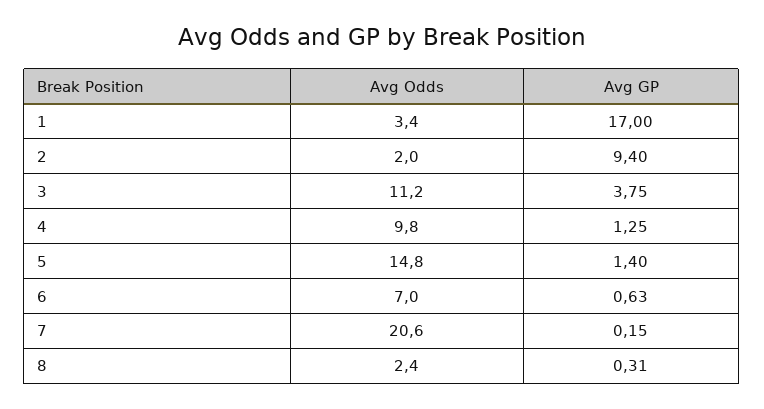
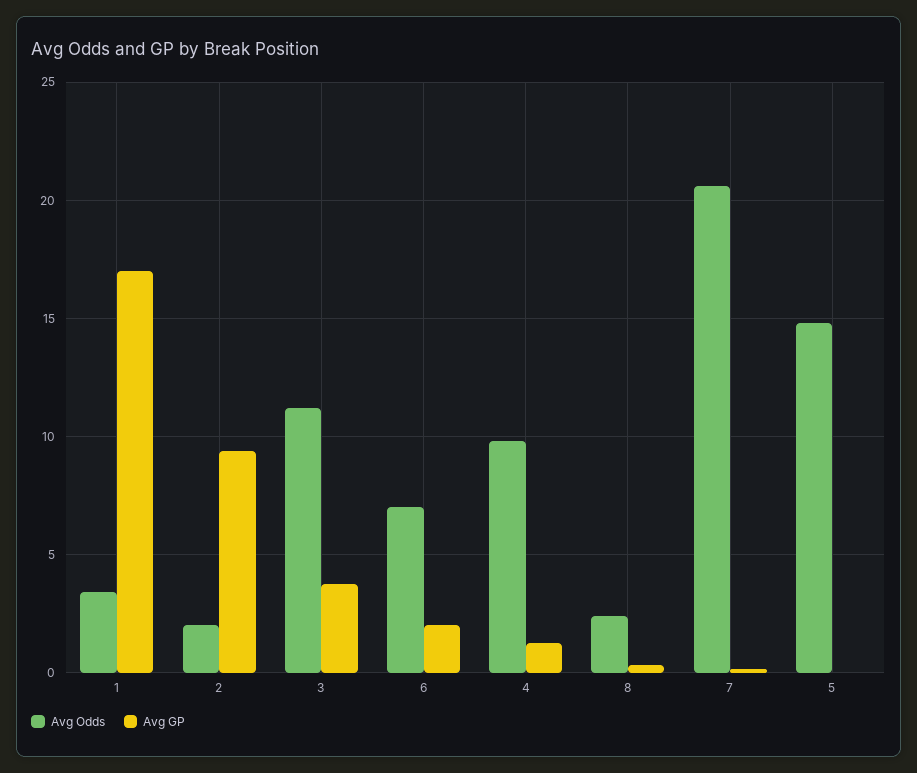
  {
    "Avg Odds": {
      "1": 3.4,
      "2": 2,
      "3": 11.2,
      "4": 9.8,
      "5": 14.8,
      "6": 7,
      "7": 20.6,
      "8": 2.4
    },
    "Avg GP": {
      "1": 17,
      "2": 9.4,
      "3": 3.75,
      "4": 1.25,
-     "5": 1.4,
+     "5": 0,
-     "6": 0.63,
+     "6": 2,
      "7": 0.15,
      "8": 0.31
    }
  }

